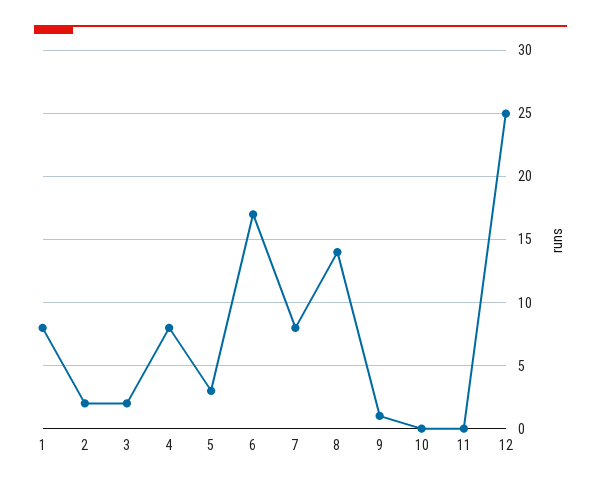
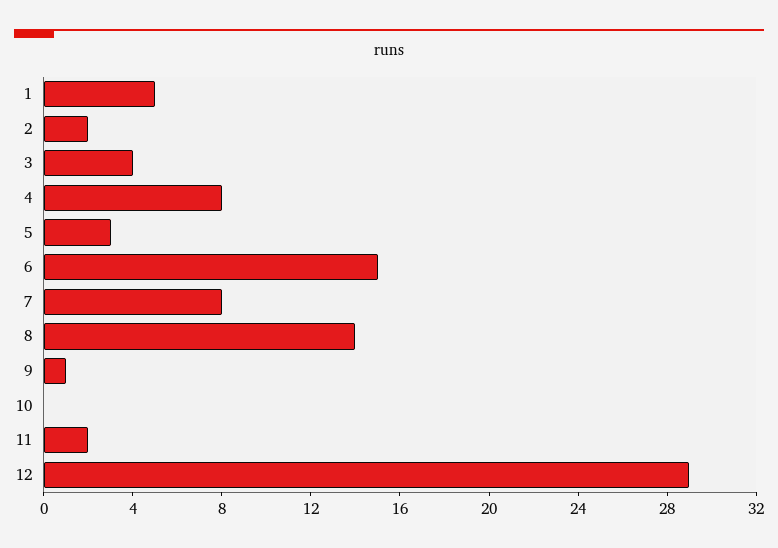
  {
-   "1": 8,
+   "1": 5,
    "2": 2,
-   "3": 2,
+   "3": 4,
    "4": 8,
    "5": 3,
-   "6": 17,
+   "6": 15,
    "7": 8,
    "8": 14,
    "9": 1,
    "10": 0,
-   "11": 0,
+   "11": 2,
-   "12": 25
+   "12": 29
  }

